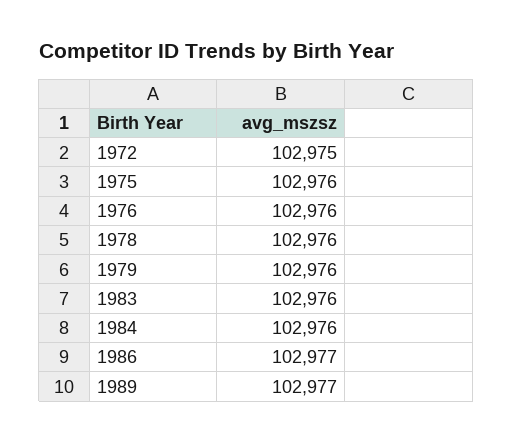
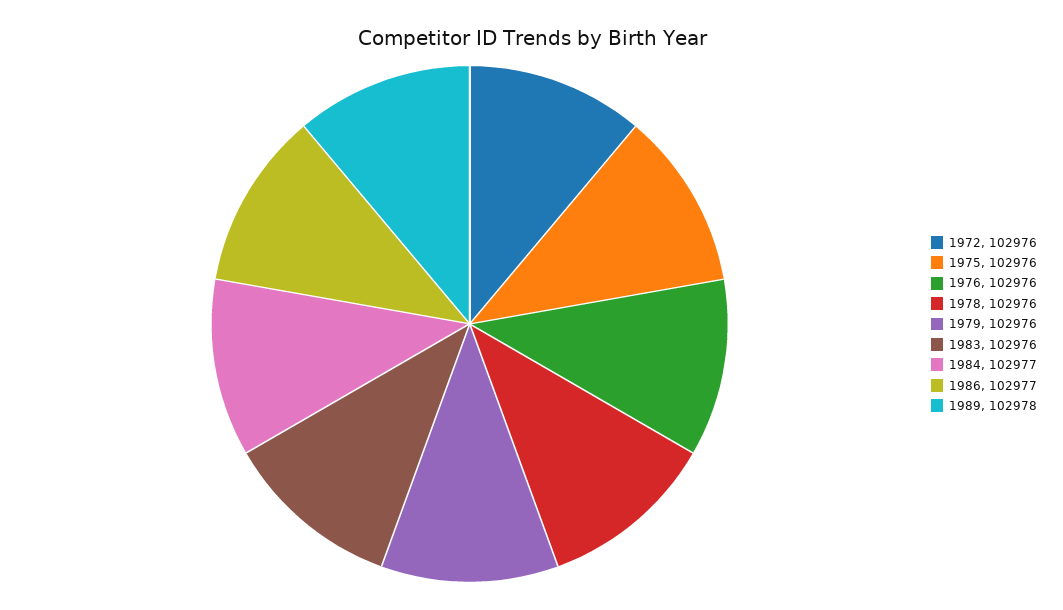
  {
-   "1972": 102975,
+   "1972": 102976,
    "1975": 102976,
    "1976": 102976,
    "1978": 102976,
    "1979": 102976,
    "1983": 102976,
-   "1984": 102976,
+   "1984": 102977,
    "1986": 102977,
-   "1989": 102977
+   "1989": 102978
  }

